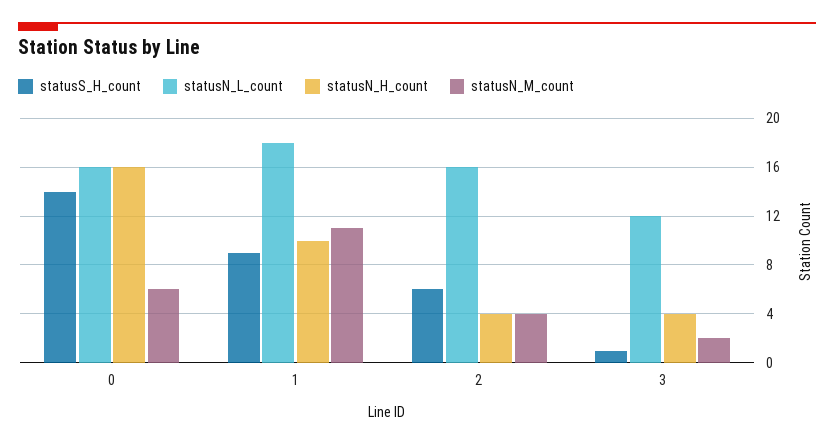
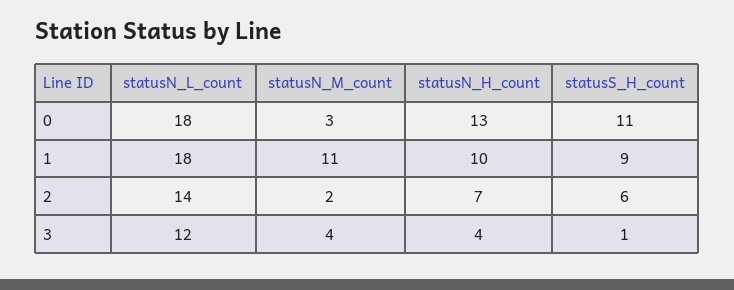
  {
    "statusS_H_count": {
-     "0": 14,
+     "0": 11,
      "1": 9,
      "2": 6,
      "3": 1
    },
    "statusN_L_count": {
-     "0": 16,
+     "0": 18,
      "1": 18,
-     "2": 16,
+     "2": 14,
      "3": 12
    },
    "statusN_H_count": {
-     "0": 16,
+     "0": 13,
      "1": 10,
-     "2": 4,
+     "2": 7,
      "3": 4
    },
    "statusN_M_count": {
-     "0": 6,
+     "0": 3,
      "1": 11,
-     "2": 4,
+     "2": 2,
-     "3": 2
+     "3": 4
    }
  }

